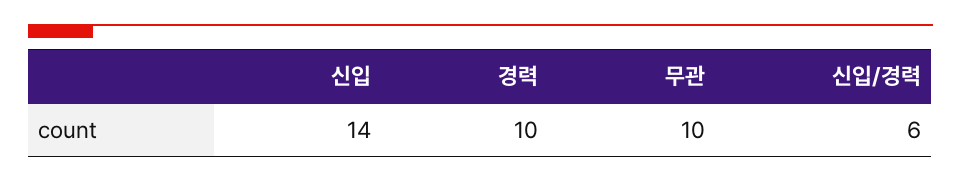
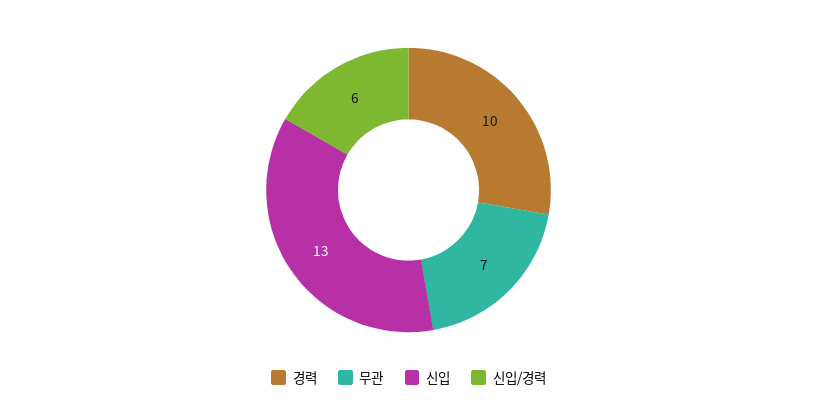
  {
-   "신입": 14,
+   "신입": 13,
    "경력": 10,
-   "무관": 10,
+   "무관": 7,
    "신입/경력": 6
  }

